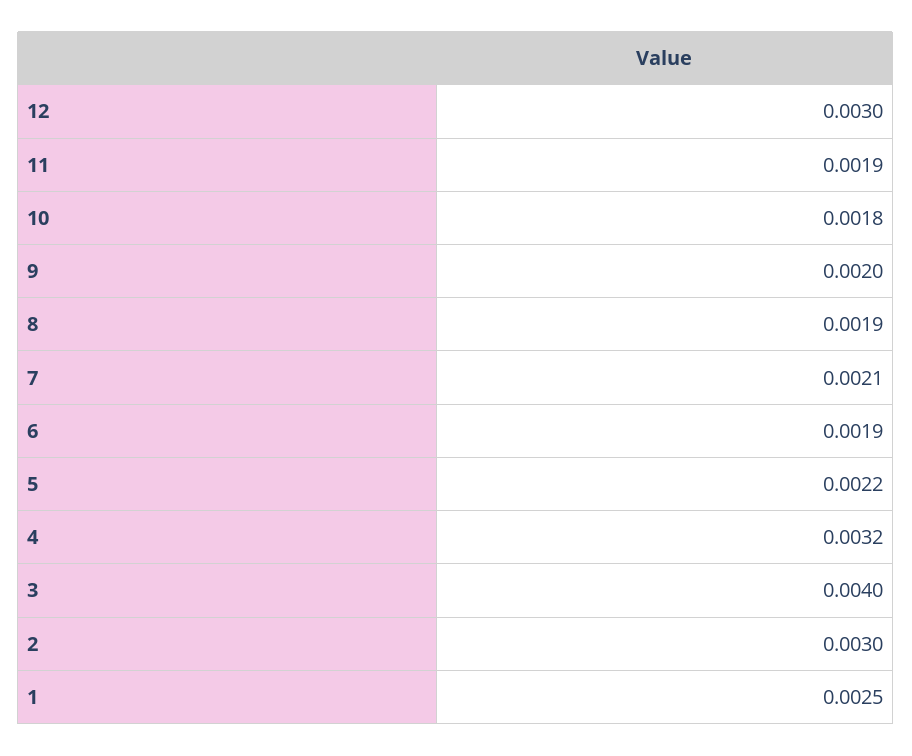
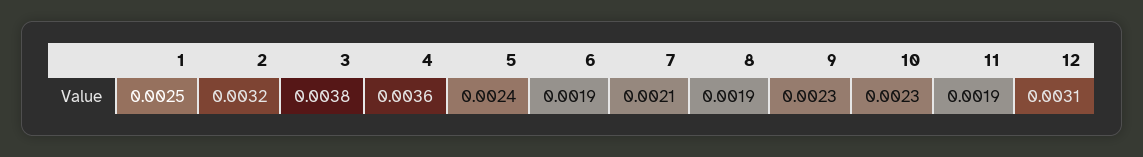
  {
-   "12": 0.003,
+   "12": 0.0031,
    "11": 0.0019,
-   "10": 0.0018,
+   "10": 0.0023,
-   "9": 0.002,
+   "9": 0.0023,
    "8": 0.0019,
    "7": 0.0021,
    "6": 0.0019,
-   "5": 0.0022,
+   "5": 0.0024,
-   "4": 0.0032,
+   "4": 0.0036,
-   "3": 0.004,
+   "3": 0.0038,
-   "2": 0.003,
+   "2": 0.0032,
    "1": 0.0025
  }

